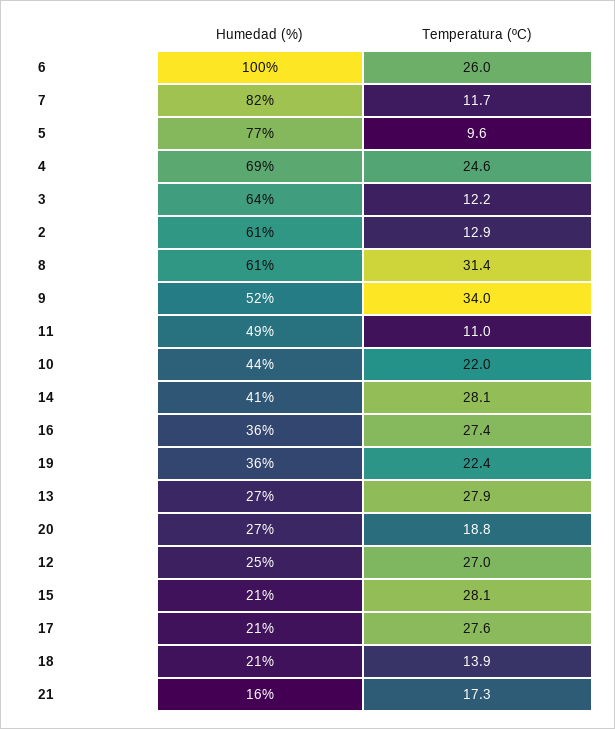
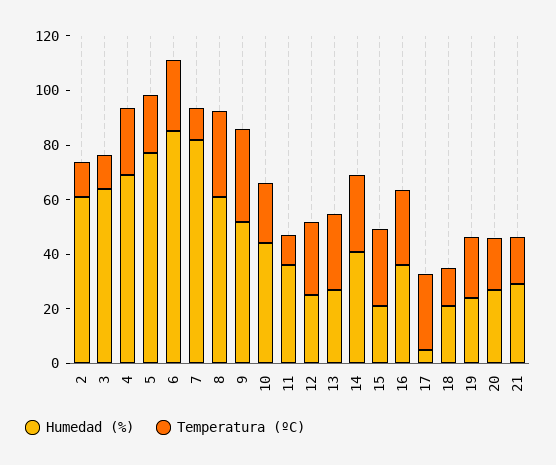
  {
    "Humedad (%)": {
-     "6": 100,
+     "6": 85,
      "7": 82,
      "5": 77,
      "4": 69,
      "3": 64,
      "2": 61,
      "8": 61,
      "9": 52,
-     "11": 49,
+     "11": 35,
      "10": 44,
      "14": 41,
      "16": 36,
-     "19": 36,
+     "19": 25,
      "13": 27,
      "20": 27,
      "12": 25,
      "15": 21,
-     "17": 21,
+     "17": 5,
      "18": 21,
-     "21": 16
+     "21": 30
    },
    "Temperatura (ºC)": {
      "6": 26,
      "7": 11.7,
-     "5": 9.6,
+     "5": 20,
      "4": 24.6,
      "3": 12.2,
      "2": 12.9,
      "8": 31.4,
      "9": 34,
      "11": 11,
      "10": 22,
      "14": 28.1,
      "16": 27.4,
      "19": 22.4,
      "13": 27.9,
      "20": 18.8,
      "12": 27,
      "15": 28.1,
      "17": 27.6,
      "18": 13.9,
      "21": 17.3
    }
  }

